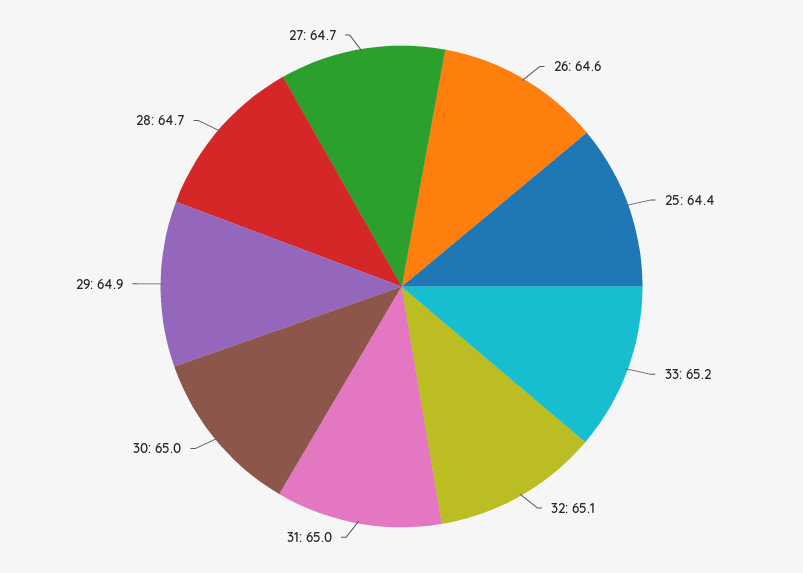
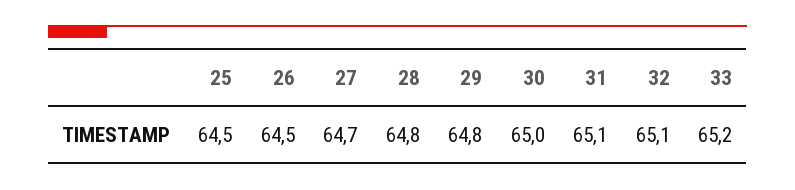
  {
-   "26": 64.6,
+   "26": 64.5,
-   "25": 64.4,
+   "25": 64.5,
    "33": 65.2,
    "32": 65.1,
-   "31": 65,
+   "31": 65.1,
    "30": 65,
-   "29": 64.9,
+   "29": 64.8,
-   "28": 64.7,
+   "28": 64.8,
    "27": 64.7
  }

